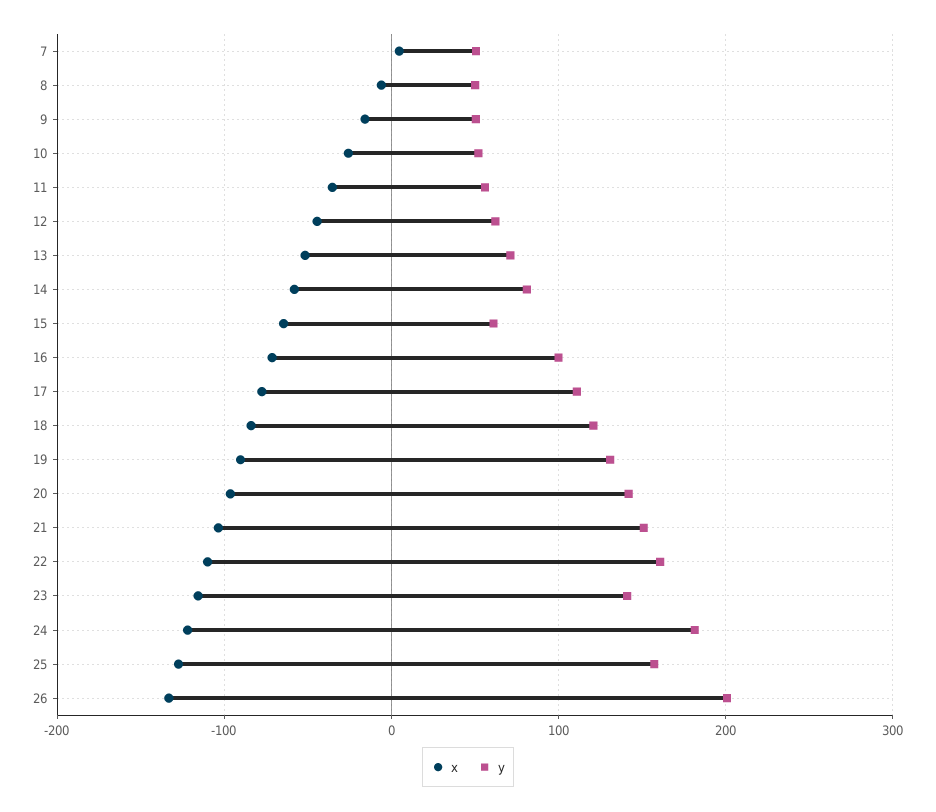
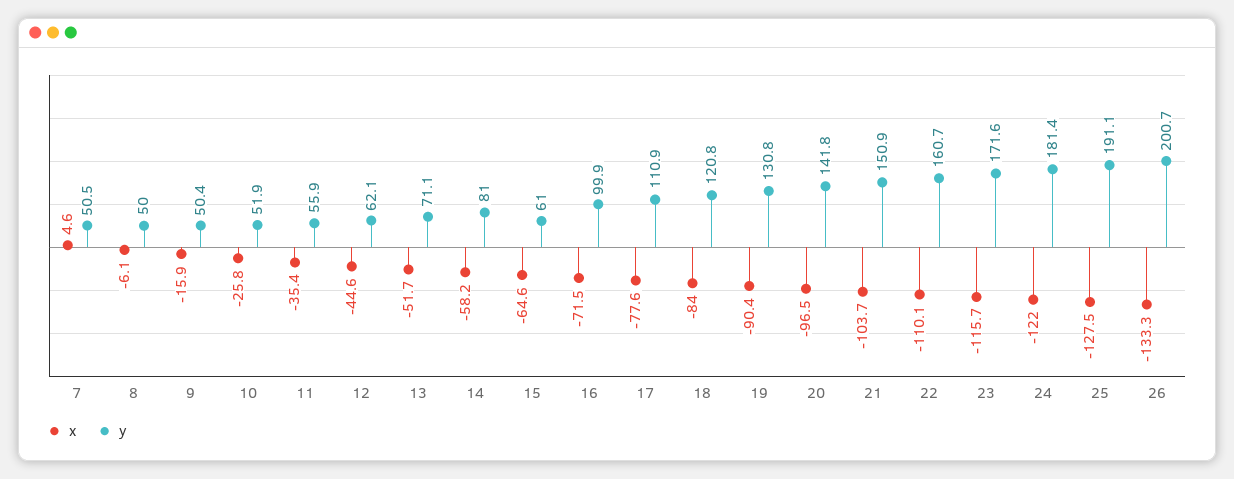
  {
    "x": {
      "7": 4.6,
      "8": -6.1,
      "9": -15.9,
      "10": -25.8,
      "11": -35.4,
      "12": -44.6,
      "13": -51.7,
      "14": -58.2,
      "15": -64.6,
      "16": -71.5,
      "17": -77.6,
      "18": -84,
      "19": -90.4,
      "20": -96.5,
      "21": -103.7,
      "22": -110.1,
      "23": -115.7,
      "24": -122,
      "25": -127.5,
      "26": -133.3
    },
    "y": {
      "7": 50.5,
      "8": 50,
      "9": 50.4,
      "10": 51.9,
      "11": 55.9,
      "12": 62.1,
      "13": 71.1,
      "14": 81,
      "15": 61,
      "16": 99.9,
      "17": 110.9,
      "18": 120.8,
      "19": 130.8,
      "20": 141.8,
      "21": 150.9,
      "22": 160.7,
-     "23": 140,
+     "23": 171.6,
      "24": 181.4,
-     "25": 160,
+     "25": 191.1,
      "26": 200.7
    }
  }

